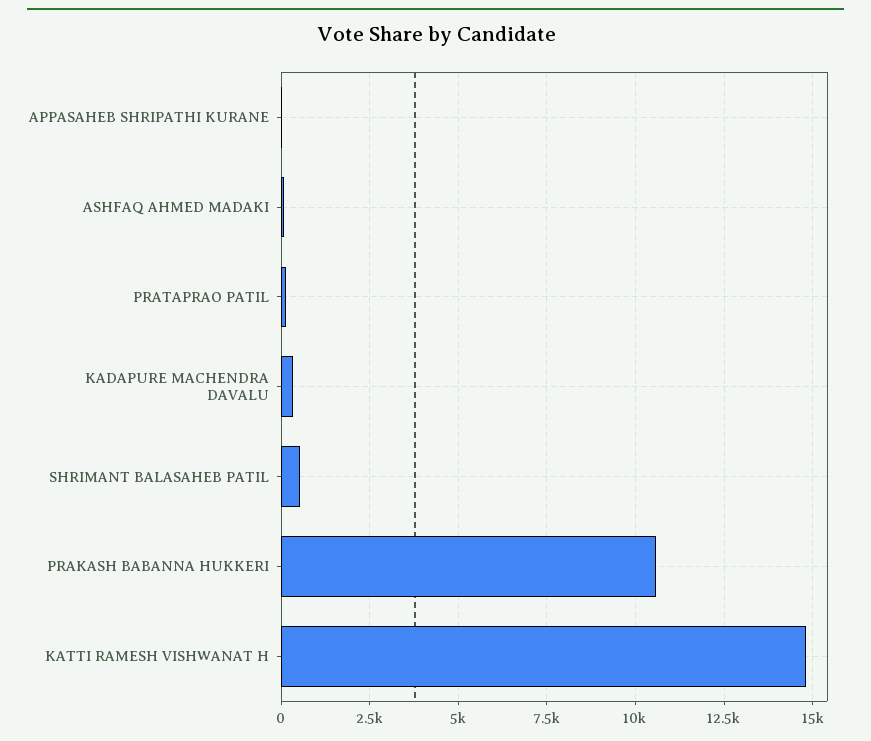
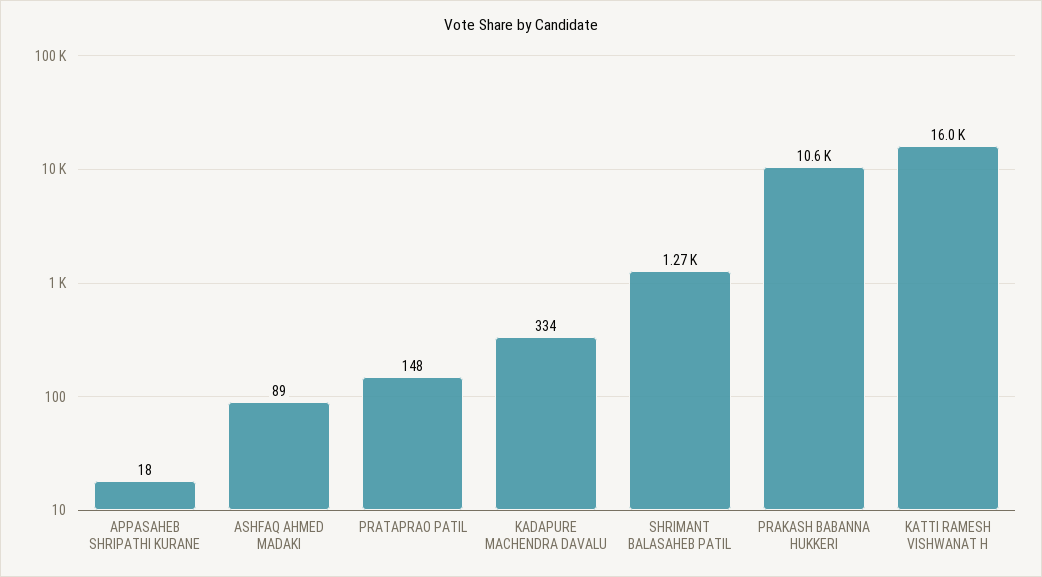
  {
    "APPASAHEB SHRIPATHI KURANE": 18,
    "ASHFAQ AHMED MADAKI": 89,
    "PRATAPRAO PATIL": 148,
    "KADAPURE MACHENDRA DAVALU": 334,
-   "SHRIMANT BALASAHEB PATIL": 500,
+   "SHRIMANT BALASAHEB PATIL": 1270,
    "PRAKASH BABANNA HUKKERI": 10600,
-   "KATTI RAMESH VISHWANAT H": 14750
+   "KATTI RAMESH VISHWANAT H": 16000
  }

